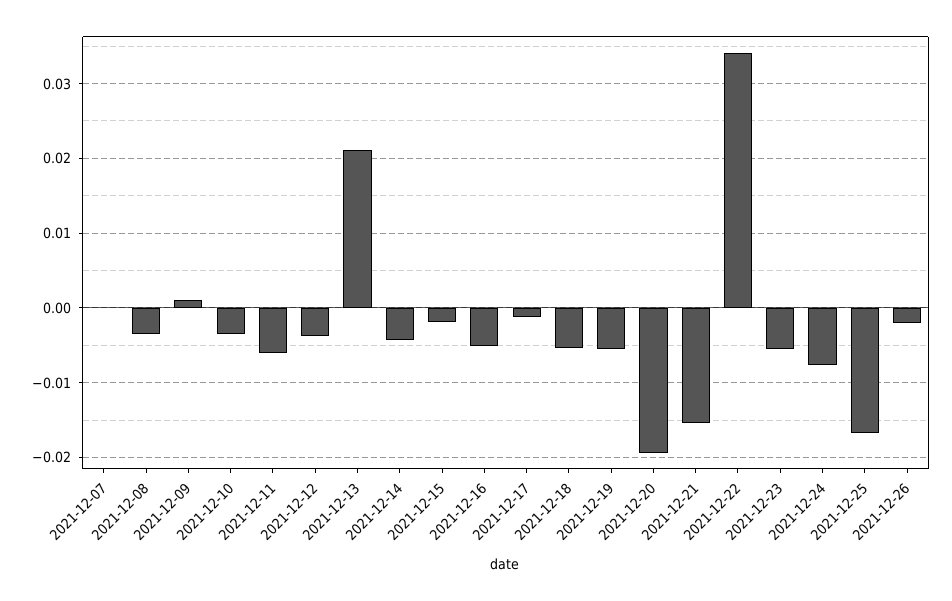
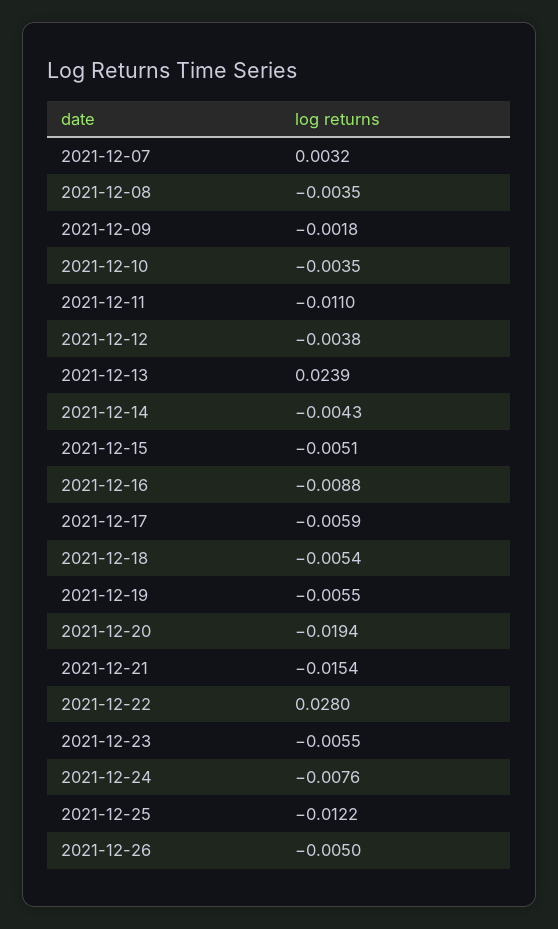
  {
-   "2021-12-07": 0,
+   "2021-12-07": 0.0032,
    "2021-12-08": -0.0035,
-   "2021-12-09": 0.001,
+   "2021-12-09": -0.0018,
    "2021-12-10": -0.0035,
-   "2021-12-11": -0.006,
+   "2021-12-11": -0.011,
    "2021-12-12": -0.0038,
-   "2021-12-13": 0.021,
+   "2021-12-13": 0.0239,
    "2021-12-14": -0.0043,
-   "2021-12-15": -0.002,
+   "2021-12-15": -0.0051,
-   "2021-12-16": -0.005,
+   "2021-12-16": -0.0088,
-   "2021-12-17": -0.001,
+   "2021-12-17": -0.0059,
    "2021-12-18": -0.0054,
    "2021-12-19": -0.0055,
    "2021-12-20": -0.0194,
    "2021-12-21": -0.0154,
-   "2021-12-22": 0.034,
+   "2021-12-22": 0.028,
    "2021-12-23": -0.0055,
    "2021-12-24": -0.0076,
-   "2021-12-25": -0.017,
+   "2021-12-25": -0.0122,
-   "2021-12-26": -0.002
+   "2021-12-26": -0.005
  }

